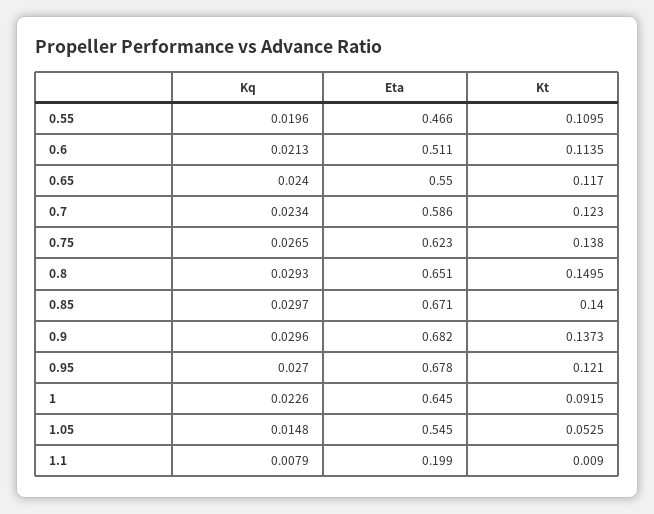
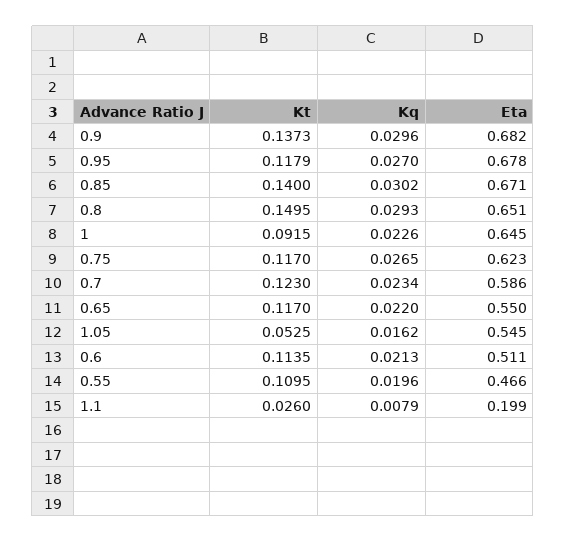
  {
    "Kq": {
      "0.55": 0.0196,
      "0.6": 0.0213,
-     "0.65": 0.024,
+     "0.65": 0.022,
      "0.7": 0.0234,
      "0.75": 0.0265,
      "0.8": 0.0293,
-     "0.85": 0.0297,
+     "0.85": 0.0302,
      "0.9": 0.0296,
      "0.95": 0.027,
      "1": 0.0226,
-     "1.05": 0.0148,
+     "1.05": 0.0162,
      "1.1": 0.0079
    },
    "Eta": {
      "0.55": 0.466,
      "0.6": 0.511,
      "0.65": 0.55,
      "0.7": 0.586,
      "0.75": 0.623,
      "0.8": 0.651,
      "0.85": 0.671,
      "0.9": 0.682,
      "0.95": 0.678,
      "1": 0.645,
      "1.05": 0.545,
      "1.1": 0.199
    },
    "Kt": {
      "0.55": 0.1095,
      "0.6": 0.1135,
      "0.65": 0.117,
      "0.7": 0.123,
-     "0.75": 0.138,
+     "0.75": 0.117,
      "0.8": 0.1495,
      "0.85": 0.14,
      "0.9": 0.1373,
-     "0.95": 0.121,
+     "0.95": 0.1179,
      "1": 0.0915,
      "1.05": 0.0525,
-     "1.1": 0.009
+     "1.1": 0.026
    }
  }

